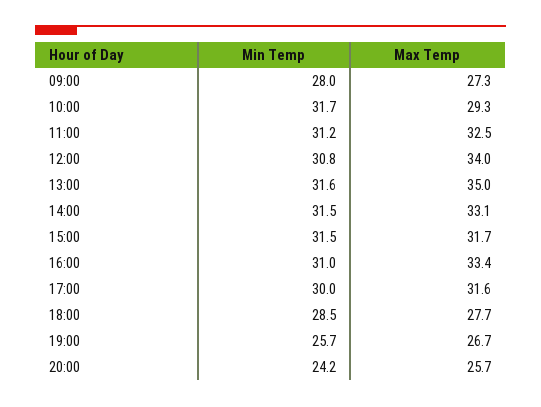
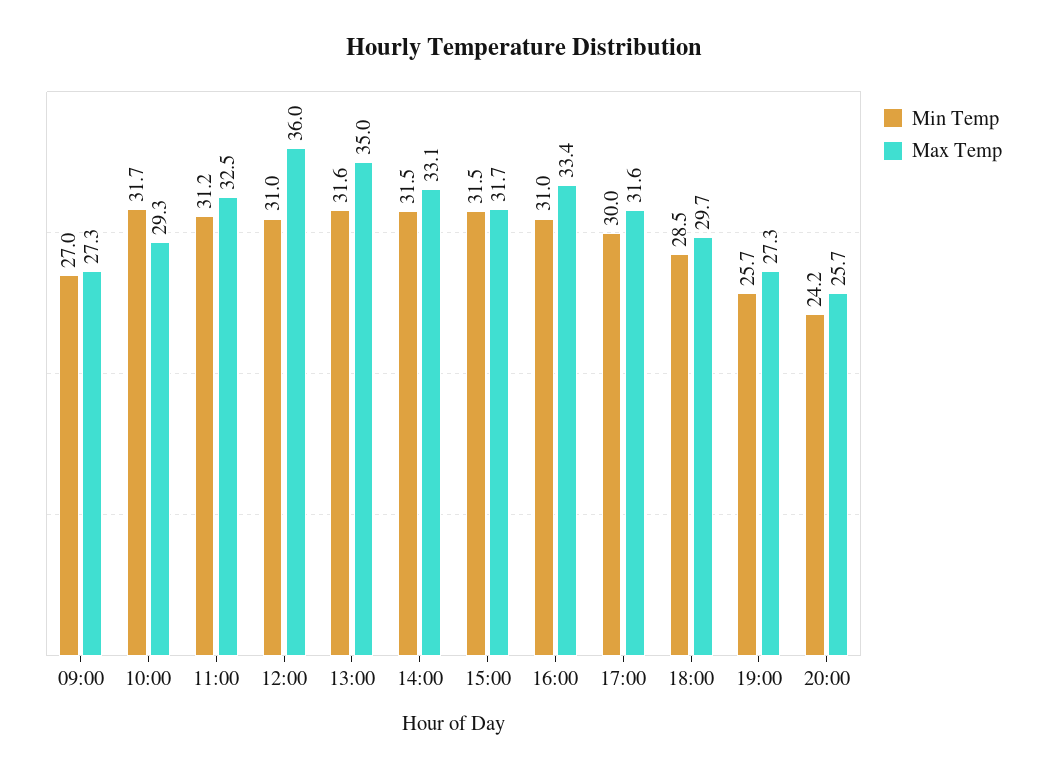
  {
    "Min Temp": {
-     "09:00": 28,
+     "09:00": 27,
      "10:00": 31.7,
      "11:00": 31.2,
-     "12:00": 30.8,
+     "12:00": 31,
      "13:00": 31.6,
      "14:00": 31.5,
      "15:00": 31.5,
      "16:00": 31,
      "17:00": 30,
      "18:00": 28.5,
      "19:00": 25.7,
      "20:00": 24.2
    },
    "Max Temp": {
      "09:00": 27.3,
      "10:00": 29.3,
      "11:00": 32.5,
-     "12:00": 34,
+     "12:00": 36,
      "13:00": 35,
      "14:00": 33.1,
      "15:00": 31.7,
      "16:00": 33.4,
      "17:00": 31.6,
-     "18:00": 27.7,
+     "18:00": 29.7,
-     "19:00": 26.7,
+     "19:00": 27.3,
      "20:00": 25.7
    }
  }

